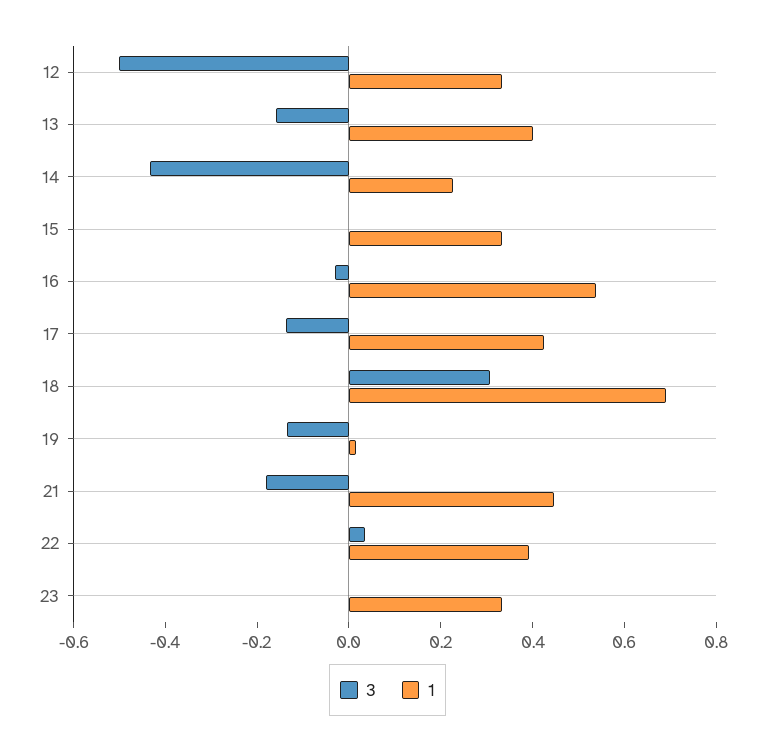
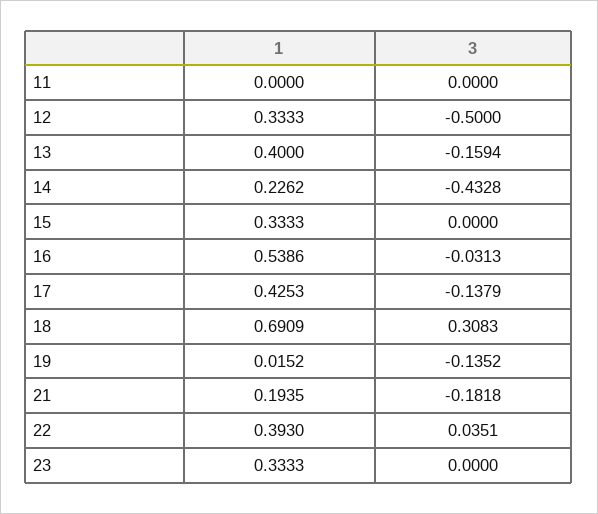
  {
    "3": {
      "12": -0.5,
      "13": -0.1594,
      "14": -0.4328,
      "15": 0,
      "16": -0.0313,
      "17": -0.1379,
      "18": 0.3083,
      "19": -0.1352,
      "21": -0.1818,
      "22": 0.0351,
-     "23": 0
+     "23": 0,
+     "11": 0
    },
    "1": {
      "12": 0.3333,
      "13": 0.4,
      "14": 0.2262,
      "15": 0.3333,
      "16": 0.5386,
      "17": 0.4253,
      "18": 0.6909,
      "19": 0.0152,
-     "21": 0.45,
+     "21": 0.1935,
      "22": 0.393,
-     "23": 0.3333
+     "23": 0.3333,
+     "11": 0
    }
  }

